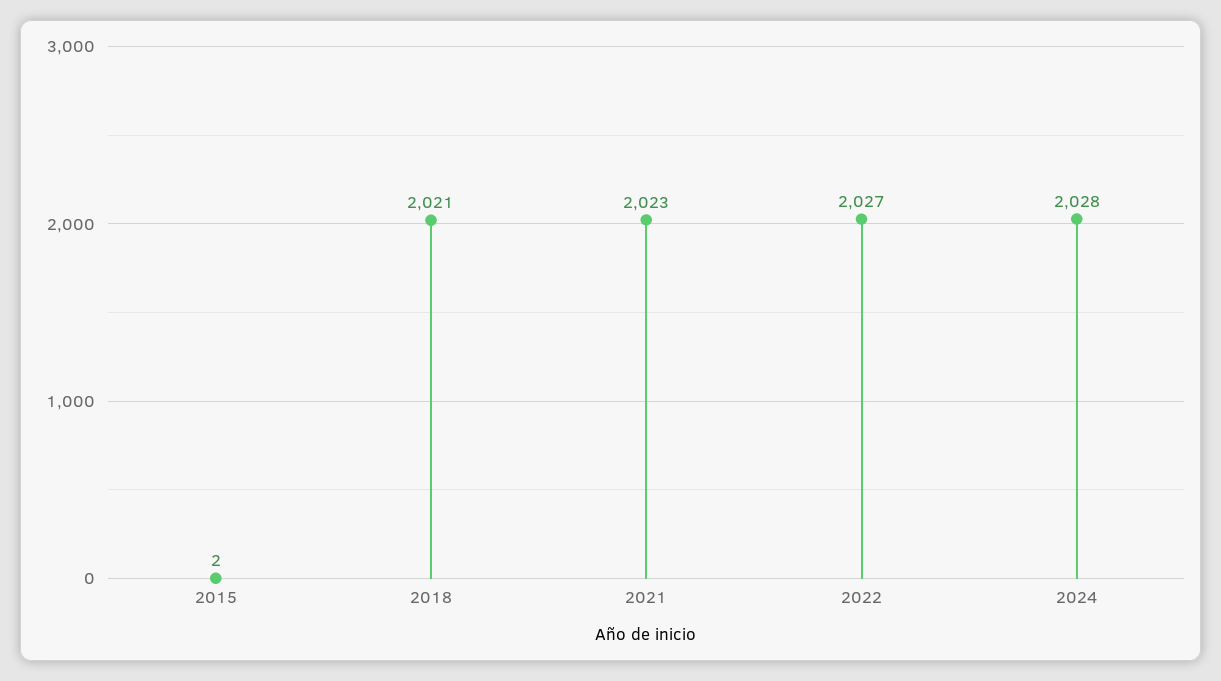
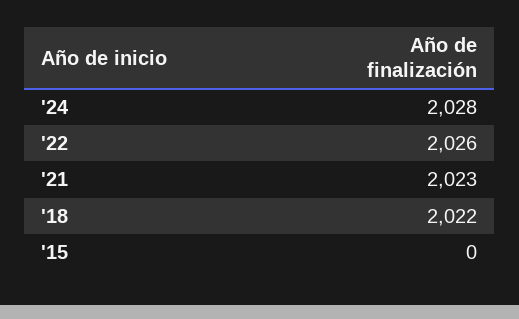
  {
-   "2015": 2,
+   "2015": 0,
-   "2018": 2021,
+   "2018": 2022,
    "2021": 2023,
-   "2022": 2027,
+   "2022": 2026,
    "2024": 2028
  }

